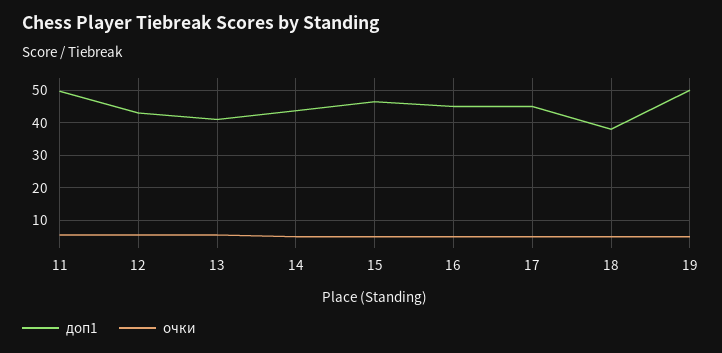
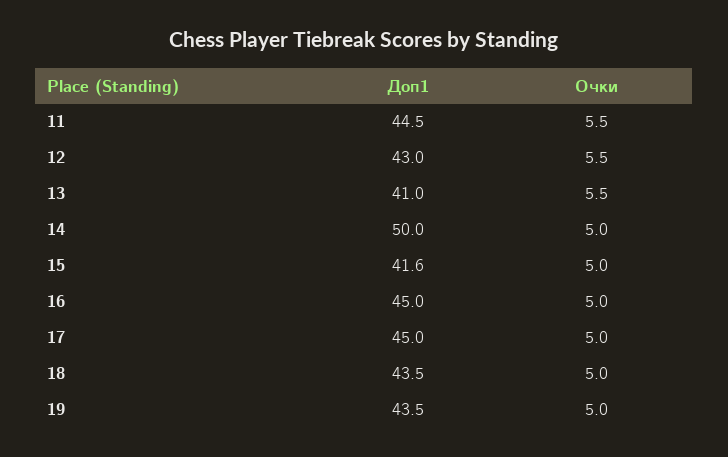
  {
    "доп1": {
-     "11": 50,
+     "11": 44.5,
      "12": 43,
      "13": 41,
-     "14": 44,
+     "14": 50,
-     "15": 46,
+     "15": 41.6,
      "16": 45,
      "17": 45,
-     "18": 38,
+     "18": 43.5,
-     "19": 50
+     "19": 43.5
    },
    "очки": {
      "11": 5.5,
      "12": 5.5,
      "13": 5.5,
      "14": 5,
      "15": 5,
      "16": 5,
      "17": 5,
      "18": 5,
      "19": 5
    }
  }

